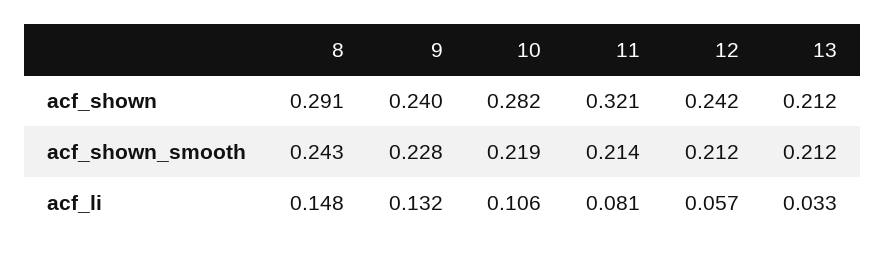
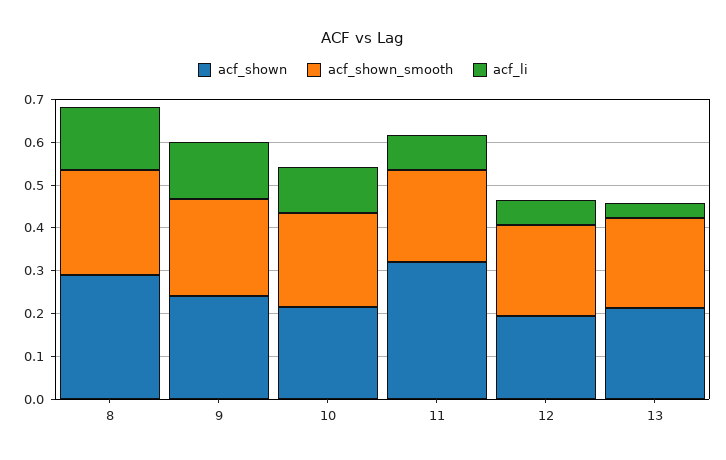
  {
    "acf_shown": {
      "8": 0.291,
      "9": 0.24,
-     "10": 0.282,
+     "10": 0.22,
      "11": 0.321,
-     "12": 0.242,
+     "12": 0.2,
      "13": 0.212
    },
    "acf_shown_smooth": {
      "8": 0.243,
      "9": 0.228,
      "10": 0.219,
      "11": 0.214,
      "12": 0.212,
      "13": 0.212
    },
    "acf_li": {
      "8": 0.148,
      "9": 0.132,
      "10": 0.106,
      "11": 0.081,
      "12": 0.057,
      "13": 0.033
    }
  }

